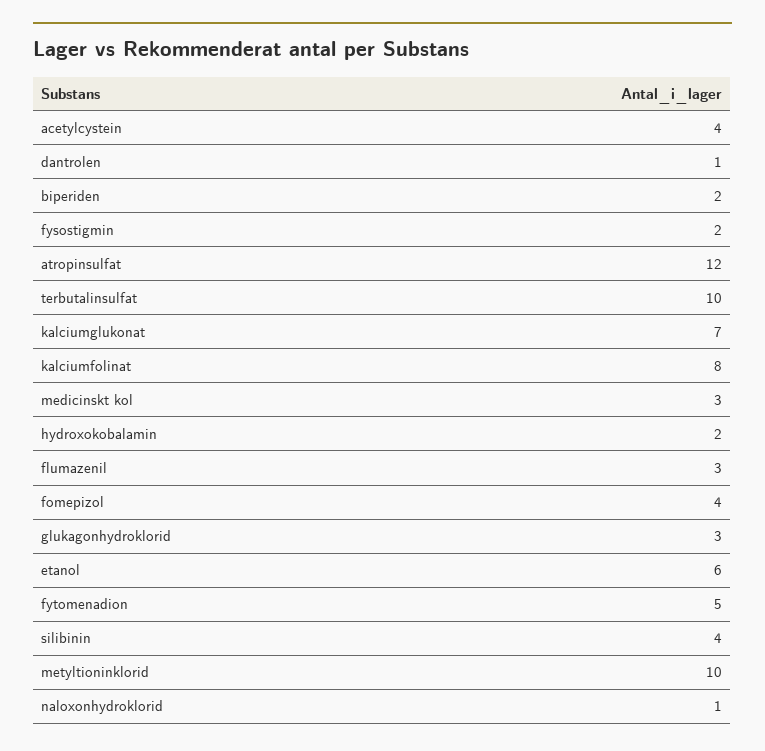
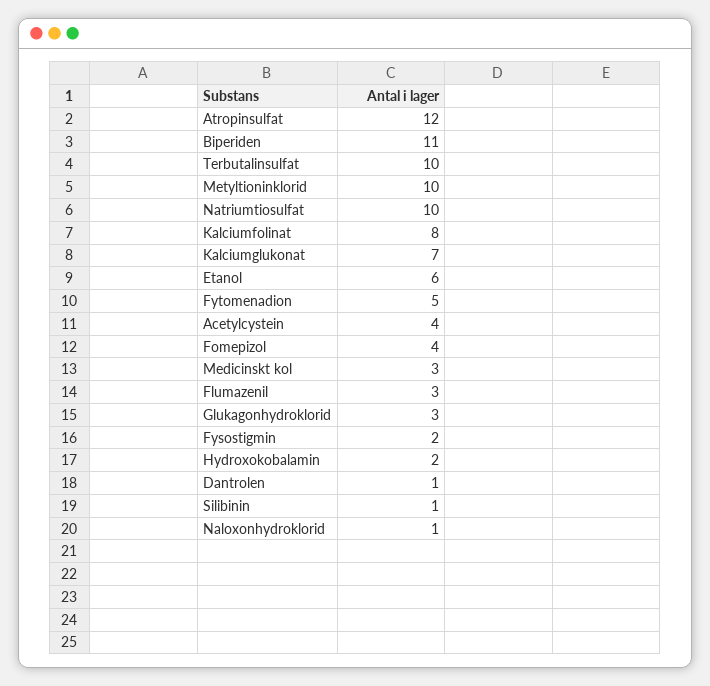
  {
    "acetylcystein": 4,
    "dantrolen": 1,
-   "biperiden": 2,
+   "biperiden": 11,
    "fysostigmin": 2,
    "atropinsulfat": 12,
    "terbutalinsulfat": 10,
    "kalciumglukonat": 7,
    "kalciumfolinat": 8,
    "medicinskt kol": 3,
    "hydroxokobalamin": 2,
    "flumazenil": 3,
    "fomepizol": 4,
    "glukagonhydroklorid": 3,
    "etanol": 6,
    "fytomenadion": 5,
-   "silibinin": 4,
+   "silibinin": 1,
    "metyltioninklorid": 10,
-   "naloxonhydroklorid": 1
+   "naloxonhydroklorid": 1,
+   "Natriumtiosulfat": 10
  }

